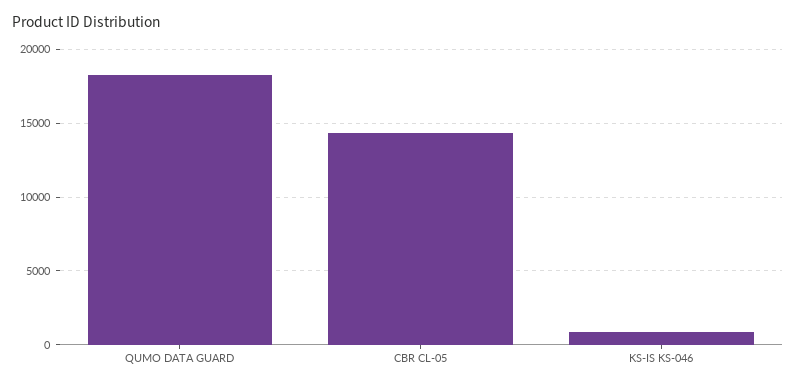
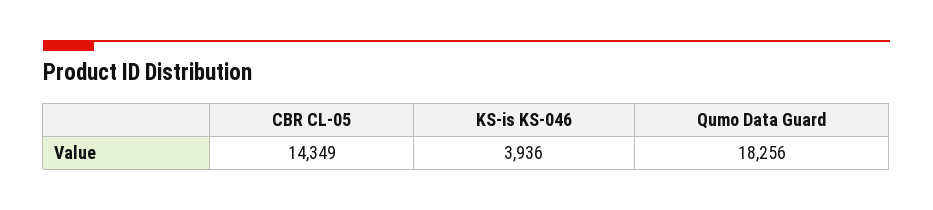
  {
    "QUMO DATA GUARD": 18256,
    "CBR CL-05": 14349,
-   "KS-IS KS-046": 1000
+   "KS-IS KS-046": 3936
  }

